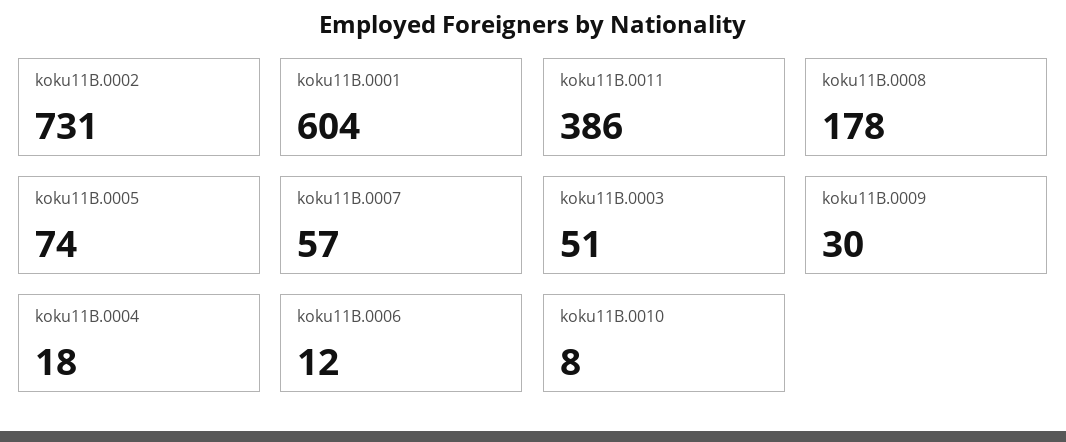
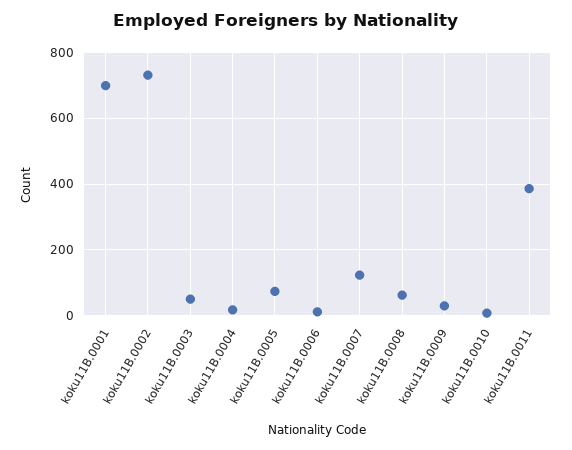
  {
    "koku11B.0002": 731,
-   "koku11B.0001": 604,
+   "koku11B.0001": 700,
    "koku11B.0011": 386,
-   "koku11B.0008": 178,
+   "koku11B.0008": 60,
    "koku11B.0005": 74,
-   "koku11B.0007": 57,
+   "koku11B.0007": 120,
    "koku11B.0003": 51,
    "koku11B.0009": 30,
    "koku11B.0004": 18,
    "koku11B.0006": 12,
    "koku11B.0010": 8
  }

